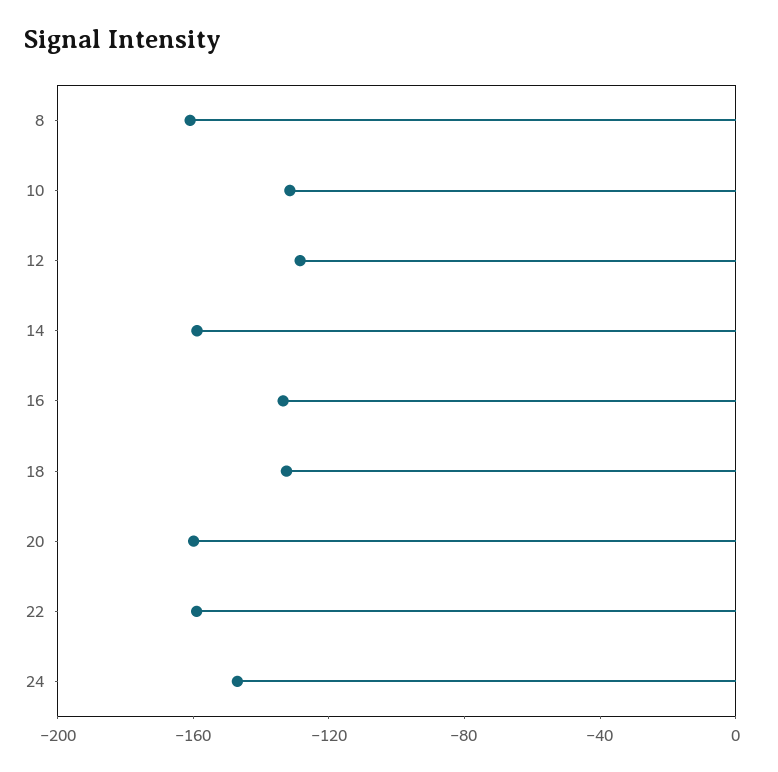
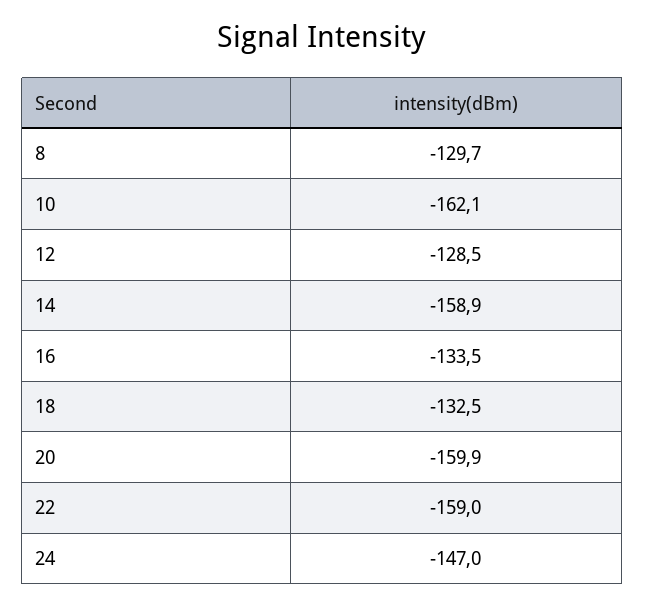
  {
-   "8": -160,
+   "8": -129.7,
-   "10": -130,
+   "10": -162.1,
    "12": -128.5,
    "14": -158.9,
    "16": -133.5,
    "18": -132.5,
    "20": -159.9,
    "22": -159,
    "24": -147
  }

